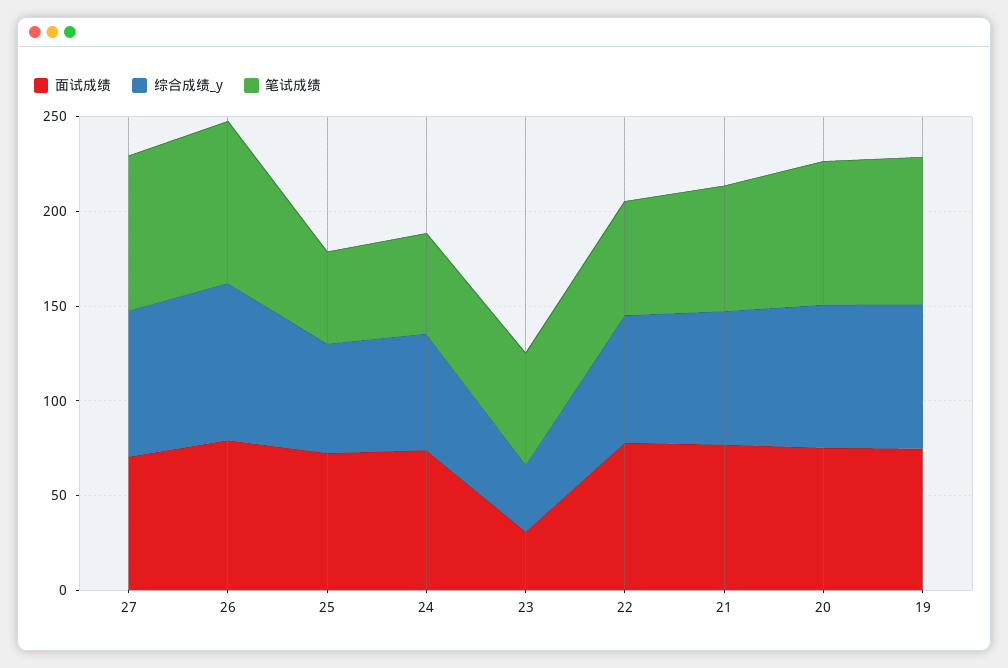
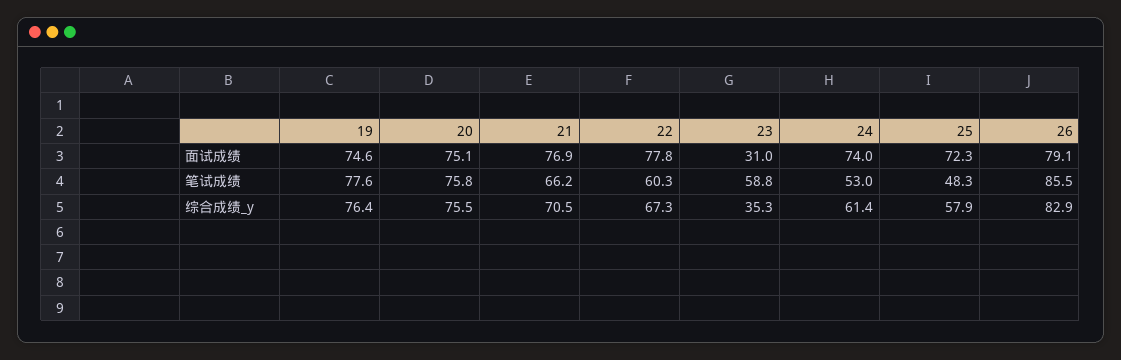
  {
    "面试成绩": {
-     "27": 70,
      "26": 79.1,
      "25": 72.3,
      "24": 74,
      "23": 31,
      "22": 77.8,
      "21": 76.9,
      "20": 75.1,
      "19": 74.6
    },
    "综合成绩_y": {
-     "27": 80,
      "26": 82.9,
      "25": 57.9,
      "24": 61.4,
      "23": 35.3,
      "22": 67.3,
      "21": 70.5,
      "20": 75.5,
      "19": 76.4
    },
    "笔试成绩": {
-     "27": 80,
      "26": 85.5,
      "25": 48.3,
      "24": 53,
      "23": 58.8,
      "22": 60.3,
      "21": 66.2,
      "20": 75.8,
      "19": 77.6
    }
  }

